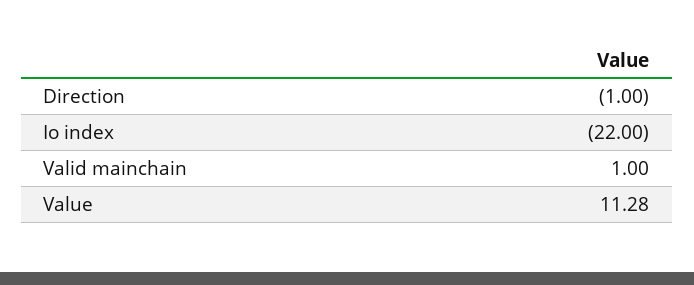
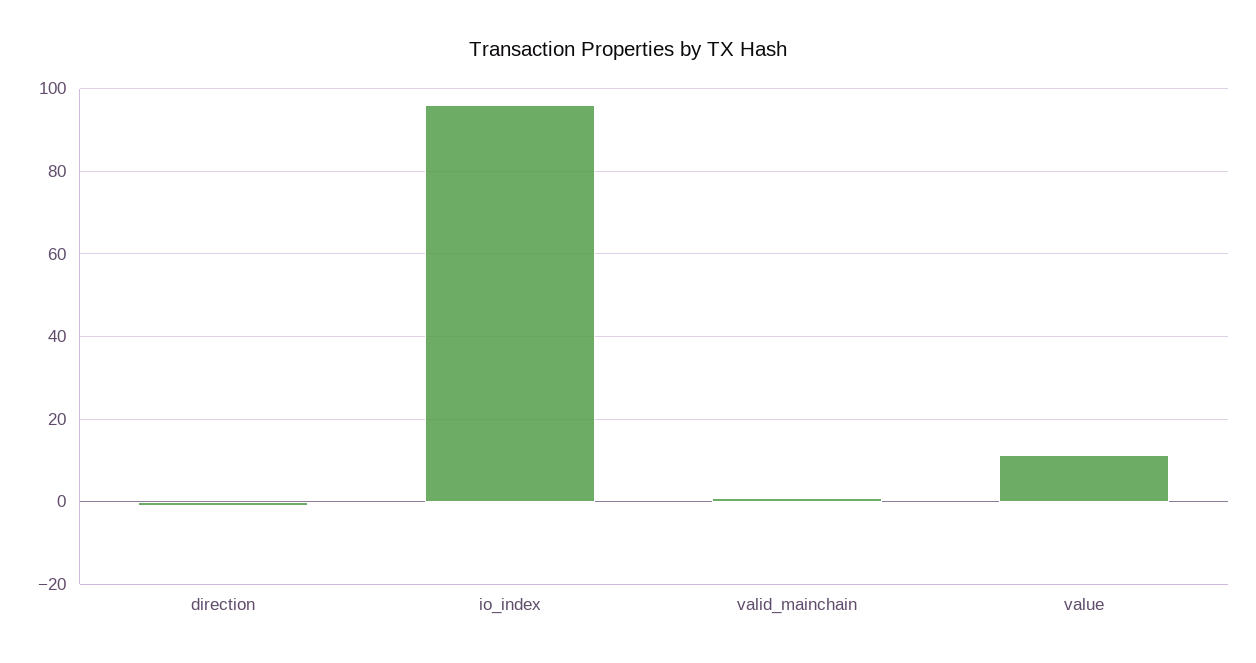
  {
    "Direction": -1,
-   "Io index": -22,
+   "Io index": 96,
    "Valid mainchain": 1,
    "Value": 11.28
  }

